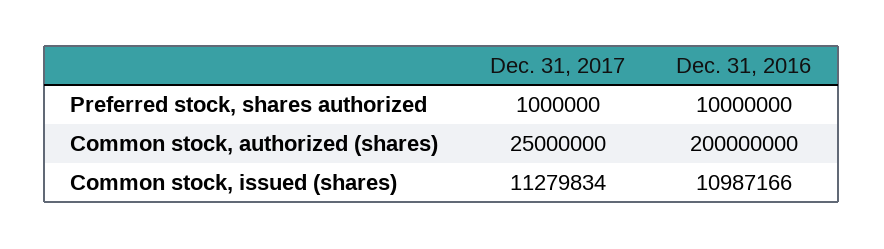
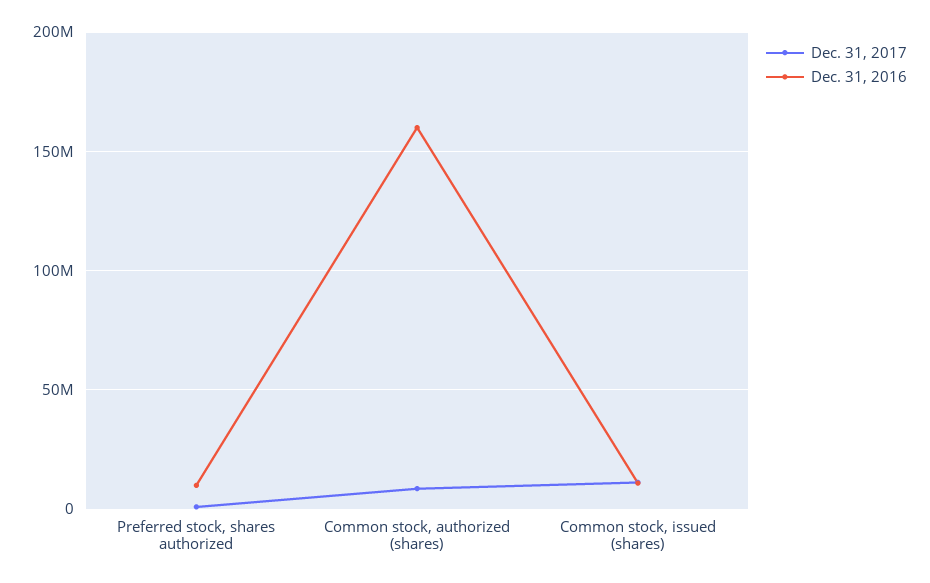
  {
    "Dec. 31, 2017": {
      "Preferred stock, shares authorized": 1000000,
-     "Common stock, authorized (shares)": 25000000,
+     "Common stock, authorized (shares)": 10000000,
      "Common stock, issued (shares)": 11279834
    },
    "Dec. 31, 2016": {
      "Preferred stock, shares authorized": 10000000,
-     "Common stock, authorized (shares)": 200000000,
+     "Common stock, authorized (shares)": 160000000,
      "Common stock, issued (shares)": 10987166
    }
  }

